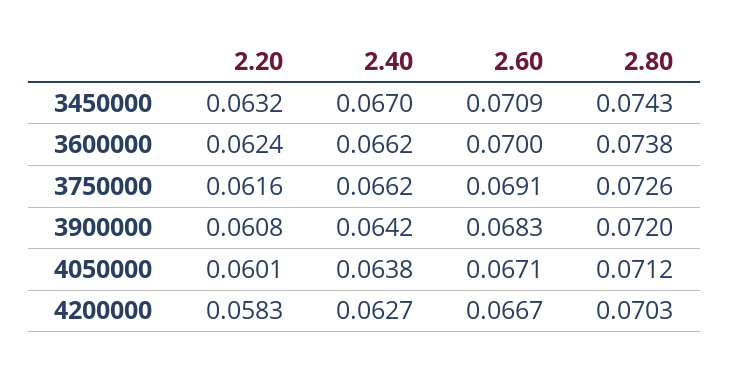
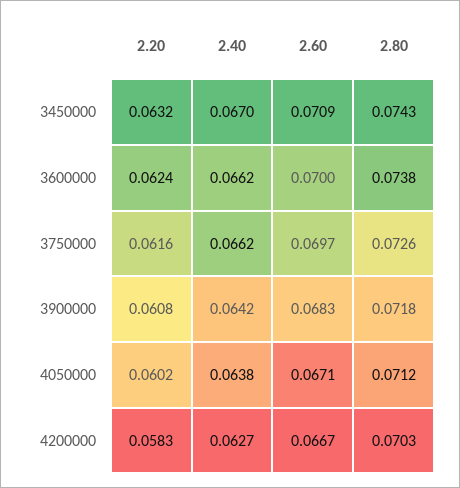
  {
    "2.20": {
      "3450000": 0.0632,
      "3600000": 0.0624,
      "3750000": 0.0616,
      "3900000": 0.0608,
-     "4050000": 0.0601,
+     "4050000": 0.0602,
      "4200000": 0.0583
    },
    "2.40": {
      "3450000": 0.067,
      "3600000": 0.0662,
      "3750000": 0.0662,
      "3900000": 0.0642,
      "4050000": 0.0638,
      "4200000": 0.0627
    },
    "2.60": {
      "3450000": 0.0709,
      "3600000": 0.07,
-     "3750000": 0.0691,
+     "3750000": 0.0697,
      "3900000": 0.0683,
      "4050000": 0.0671,
      "4200000": 0.0667
    },
    "2.80": {
      "3450000": 0.0743,
      "3600000": 0.0738,
      "3750000": 0.0726,
-     "3900000": 0.072,
+     "3900000": 0.0718,
      "4050000": 0.0712,
      "4200000": 0.0703
    }
  }

